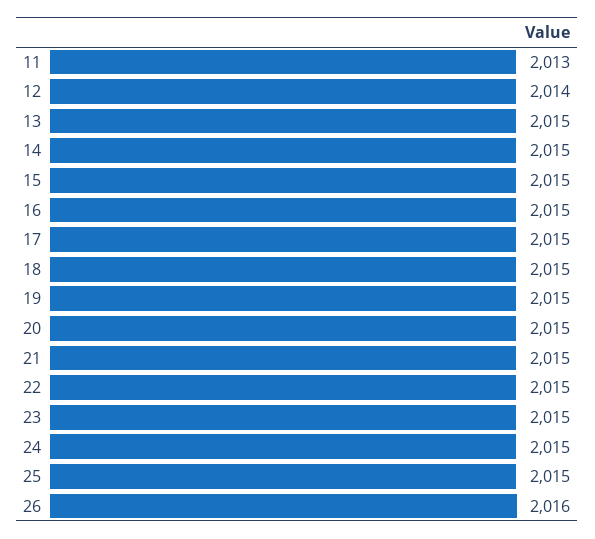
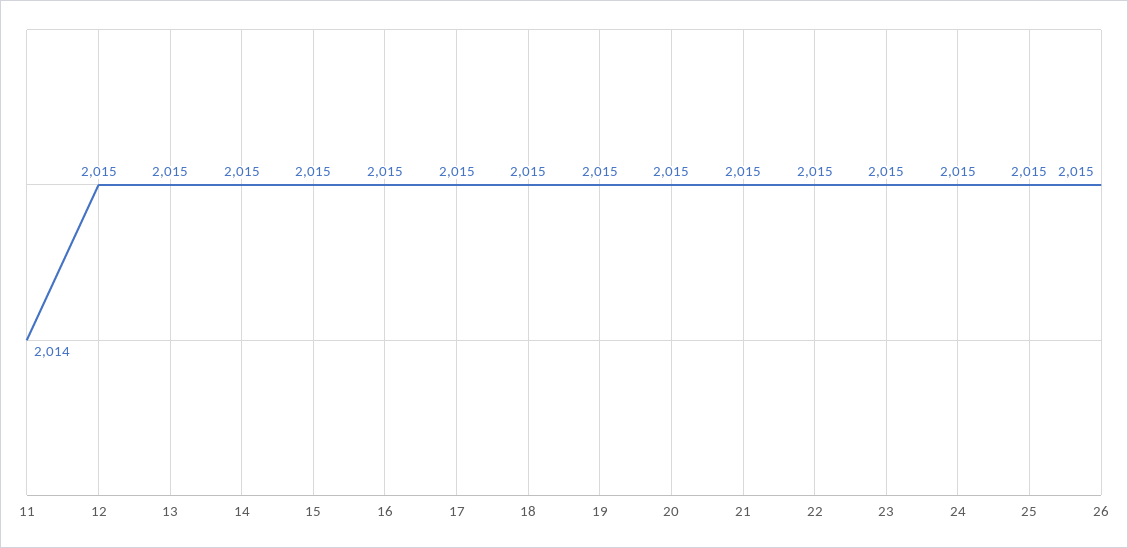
  {
-   "11": 2013,
+   "11": 2014,
-   "12": 2014,
+   "12": 2015,
    "13": 2015,
    "14": 2015,
    "15": 2015,
    "16": 2015,
    "17": 2015,
    "18": 2015,
    "19": 2015,
    "20": 2015,
    "21": 2015,
    "22": 2015,
    "23": 2015,
    "24": 2015,
    "25": 2015,
-   "26": 2016
+   "26": 2015
  }

